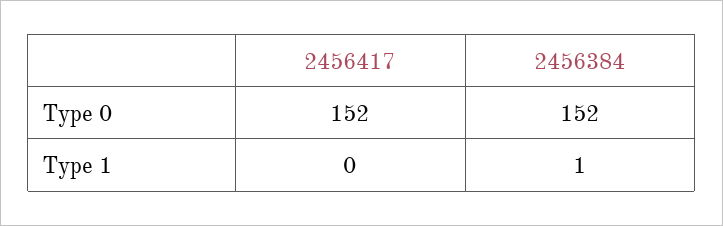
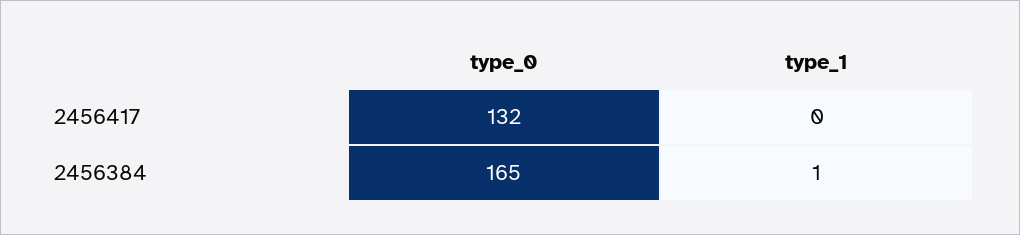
  {
    "2456417": {
-     "Type 0": 152,
+     "Type 0": 132,
      "Type 1": 0
    },
    "2456384": {
-     "Type 0": 152,
+     "Type 0": 165,
      "Type 1": 1
    }
  }

